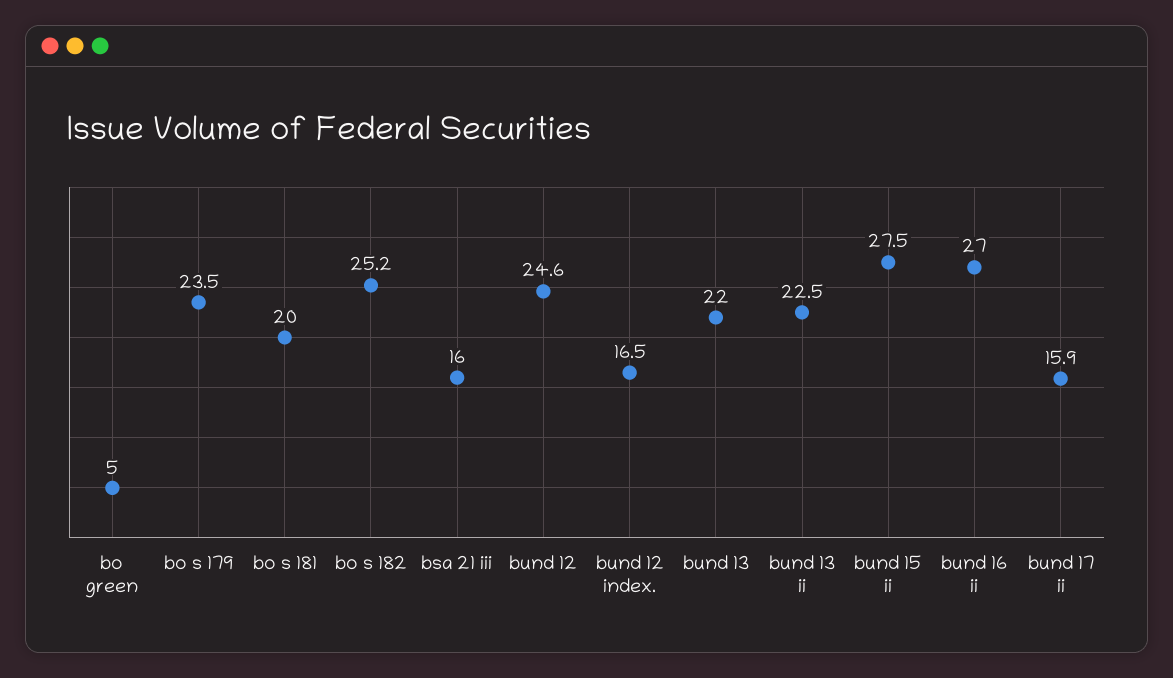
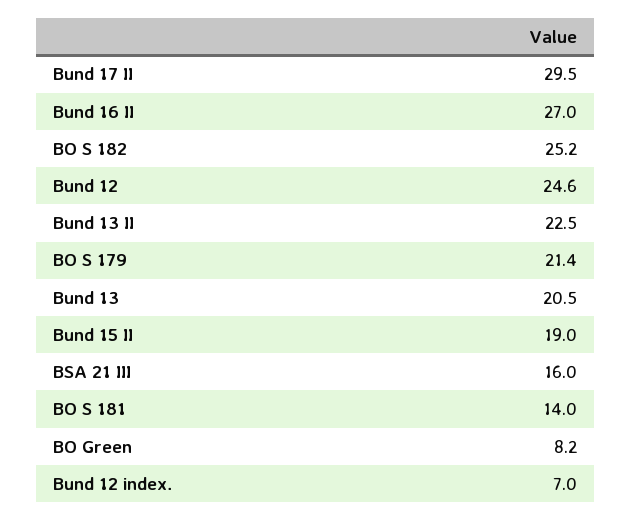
  {
-   "bo green": 5,
+   "bo green": 8.2,
-   "bo s 179": 23.5,
+   "bo s 179": 21.4,
-   "bo s 181": 20,
+   "bo s 181": 14,
    "bo s 182": 25.2,
    "bsa 21 iii": 16,
    "bund 12": 24.6,
-   "bund 12 index.": 16.5,
+   "bund 12 index.": 7,
-   "bund 13": 22,
+   "bund 13": 20.5,
    "bund 13 ii": 22.5,
-   "bund 15 ii": 27.5,
+   "bund 15 ii": 19,
    "bund 16 ii": 27,
-   "bund 17 ii": 15.9
+   "bund 17 ii": 29.5
  }

